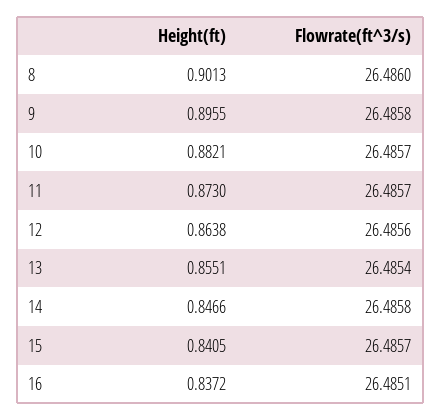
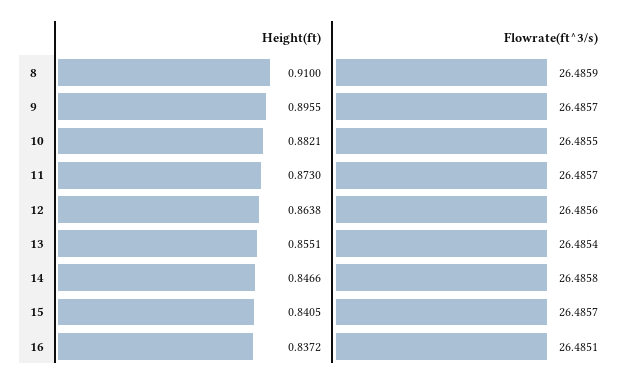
  {
    "Height(ft)": {
-     "8": 0.9013,
+     "8": 0.91,
      "9": 0.8955,
      "10": 0.8821,
      "11": 0.873,
      "12": 0.8638,
      "13": 0.8551,
      "14": 0.8466,
      "15": 0.8405,
      "16": 0.8372
    },
    "Flowrate(ft^3/s)": {
-     "8": 26.486,
+     "8": 26.4859,
-     "9": 26.4858,
+     "9": 26.4857,
-     "10": 26.4857,
+     "10": 26.4855,
      "11": 26.4857,
      "12": 26.4856,
      "13": 26.4854,
      "14": 26.4858,
      "15": 26.4857,
      "16": 26.4851
    }
  }

